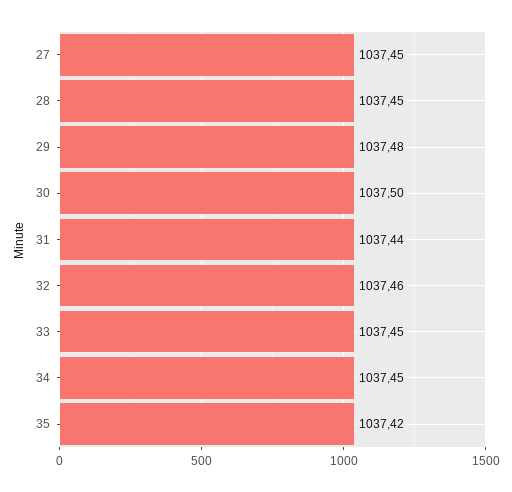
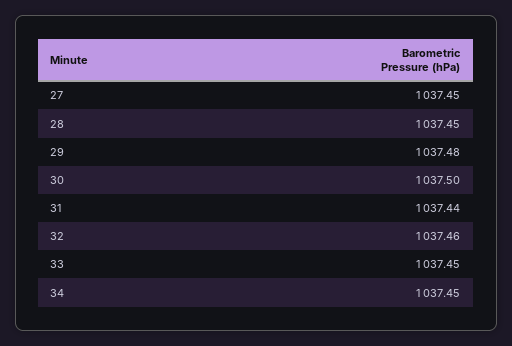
  {
    "27": 1037.45,
    "28": 1037.45,
    "29": 1037.48,
    "30": 1037.5,
    "31": 1037.44,
    "32": 1037.46,
    "33": 1037.45,
-   "34": 1037.45,
+   "34": 1037.45
-   "35": 1037.42
  }

